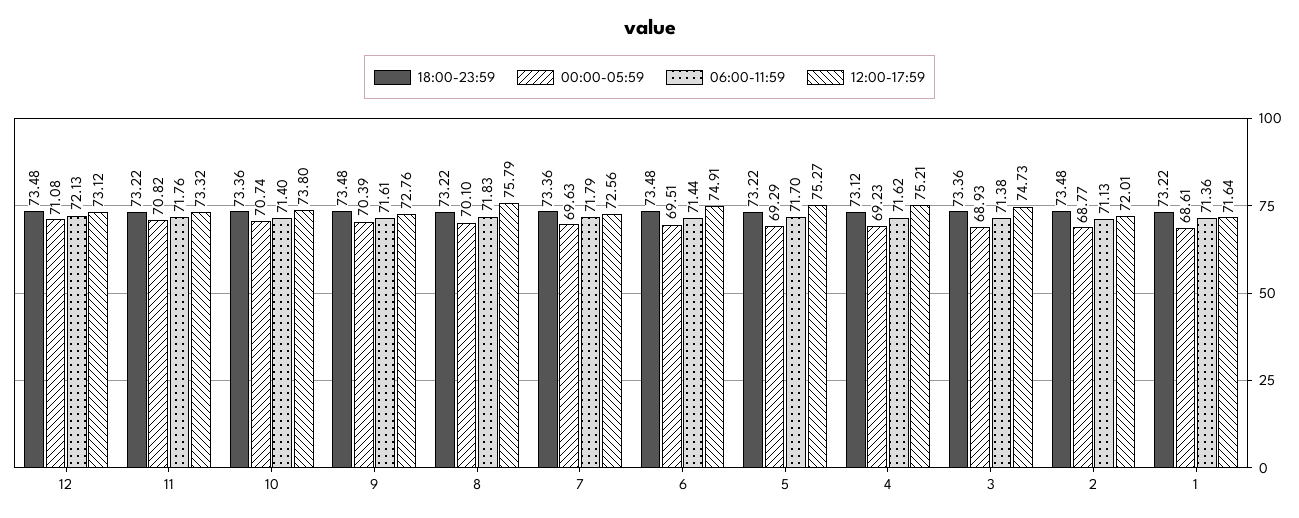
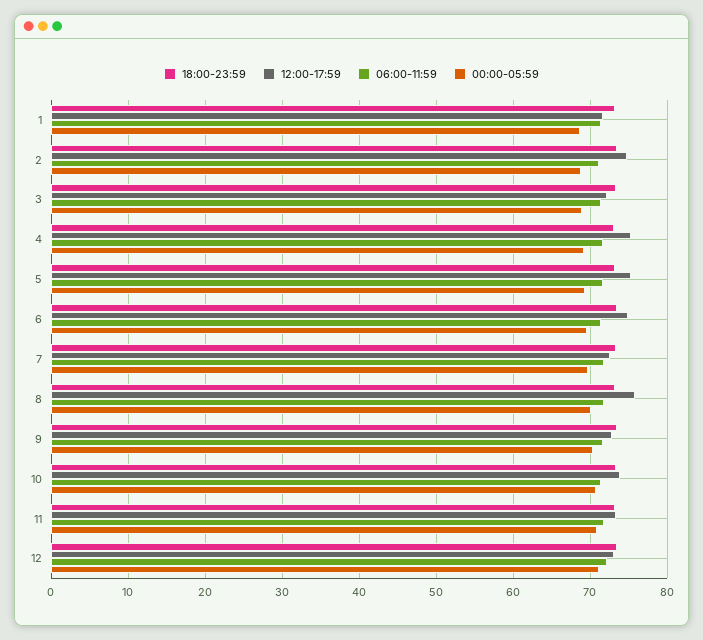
  {
    "18:00-23:59": {
      "12": 73.48,
      "11": 73.22,
      "10": 73.36,
      "9": 73.48,
      "8": 73.22,
      "7": 73.36,
      "6": 73.48,
      "5": 73.22,
      "4": 73.12,
      "3": 73.36,
      "2": 73.48,
      "1": 73.22
    },
    "00:00-05:59": {
      "12": 71.08,
      "11": 70.82,
      "10": 70.74,
      "9": 70.39,
      "8": 70.1,
      "7": 69.63,
      "6": 69.51,
      "5": 69.29,
      "4": 69.23,
      "3": 68.93,
      "2": 68.77,
      "1": 68.61
    },
    "06:00-11:59": {
      "12": 72.13,
      "11": 71.76,
      "10": 71.4,
      "9": 71.61,
      "8": 71.83,
      "7": 71.79,
      "6": 71.44,
      "5": 71.7,
      "4": 71.62,
      "3": 71.38,
      "2": 71.13,
      "1": 71.36
    },
    "12:00-17:59": {
      "12": 73.12,
      "11": 73.32,
      "10": 73.8,
      "9": 72.76,
      "8": 75.79,
      "7": 72.56,
      "6": 74.91,
      "5": 75.27,
      "4": 75.21,
-     "3": 74.73,
+     "3": 72,
-     "2": 72.01,
+     "2": 75,
      "1": 71.64
    }
  }

